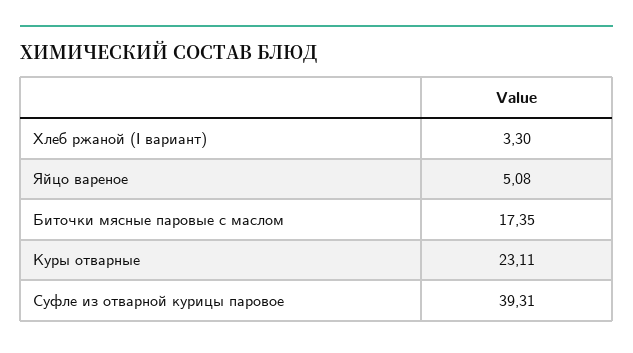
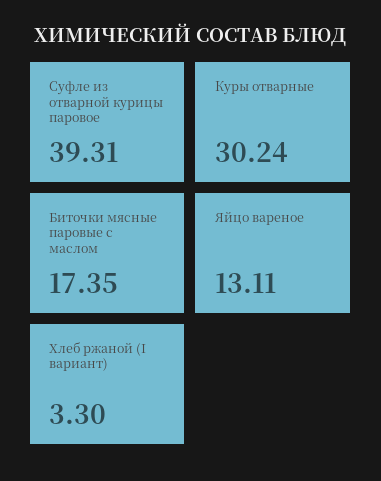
  {
    "Хлеб ржаной (I вариант)": 3.3,
-   "Яйцо вареное": 5.08,
+   "Яйцо вареное": 13.11,
    "Биточки мясные паровые с маслом": 17.35,
-   "Куры отварные": 23.11,
+   "Куры отварные": 30.24,
    "Суфле из отварной курицы паровое": 39.31
  }

